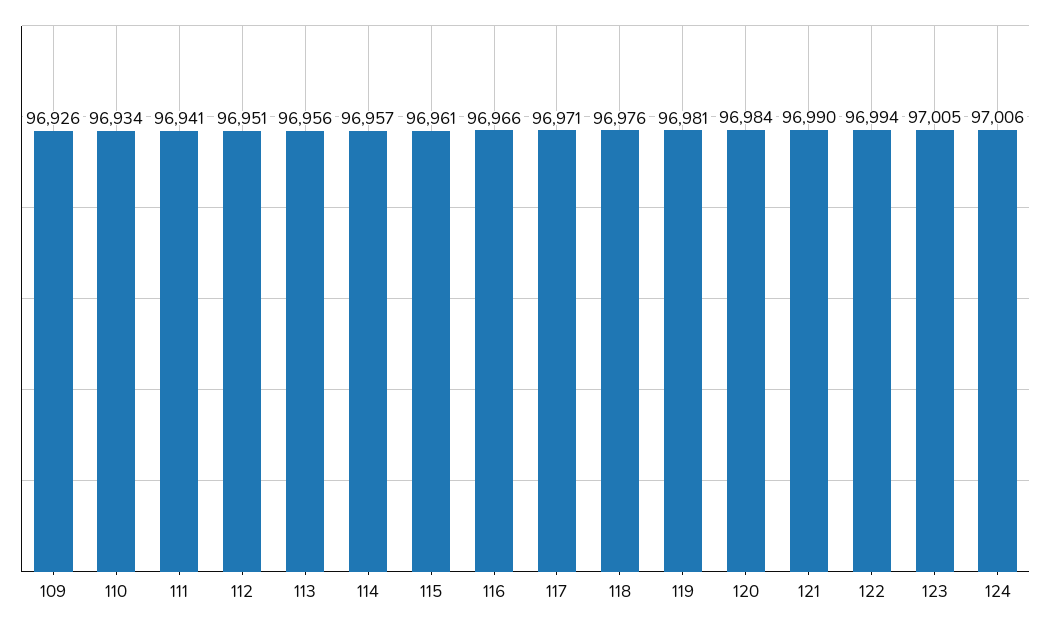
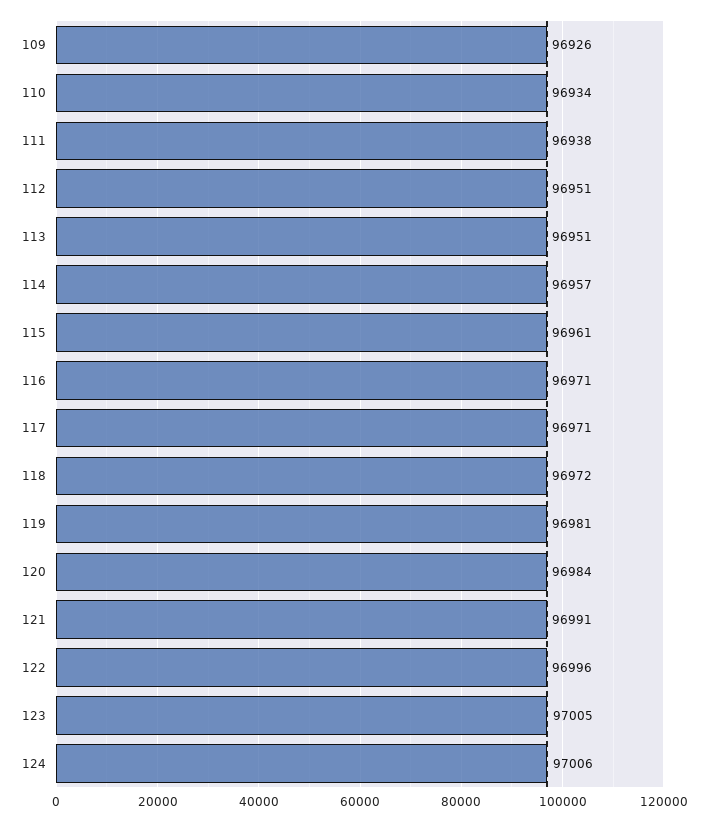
  {
    "109": 96926,
    "110": 96934,
-   "111": 96941,
+   "111": 96938,
    "112": 96951,
-   "113": 96956,
+   "113": 96951,
    "114": 96957,
    "115": 96961,
-   "116": 96966,
+   "116": 96971,
    "117": 96971,
-   "118": 96976,
+   "118": 96972,
    "119": 96981,
    "120": 96984,
-   "121": 96990,
+   "121": 96991,
-   "122": 96994,
+   "122": 96996,
    "123": 97005,
    "124": 97006
  }

